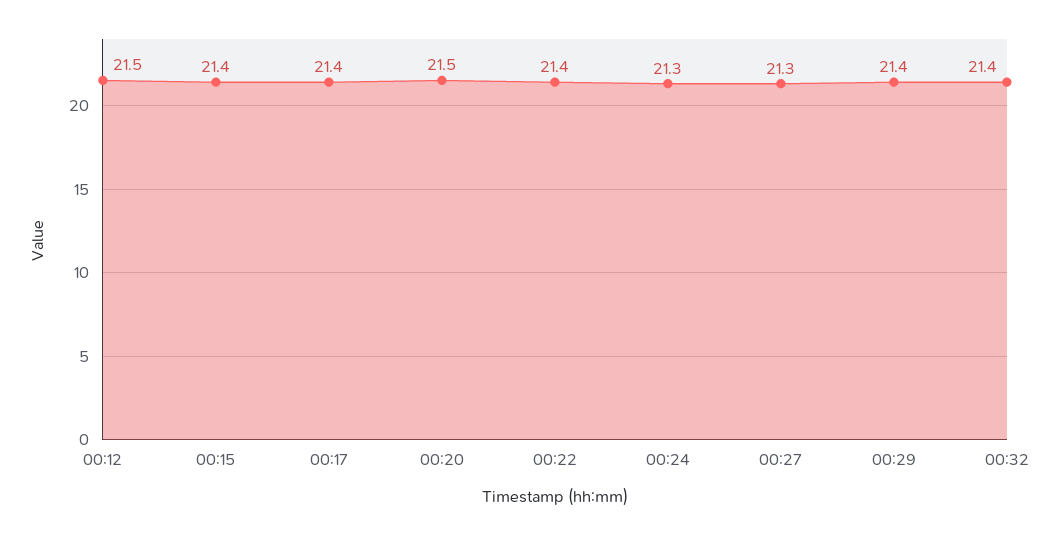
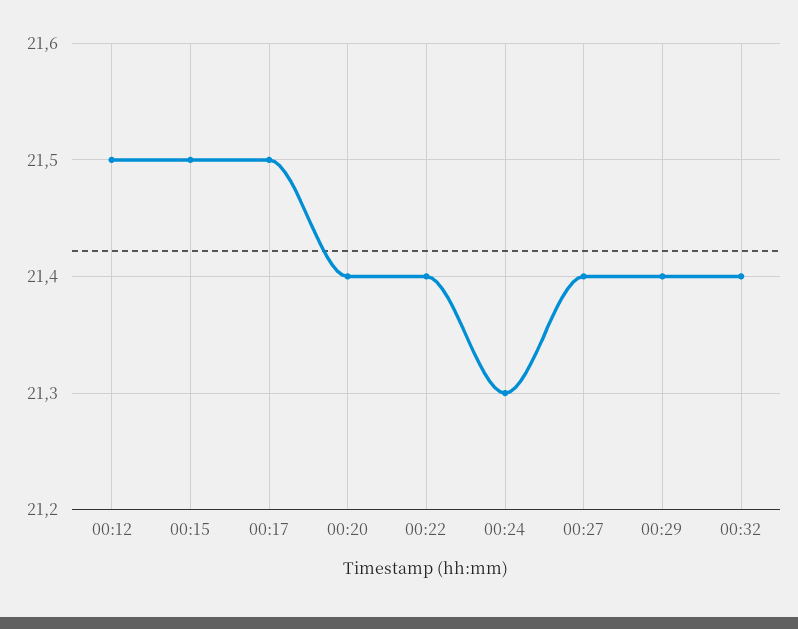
  {
    "00:12": 21.5,
-   "00:15": 21.4,
+   "00:15": 21.5,
-   "00:17": 21.4,
+   "00:17": 21.5,
-   "00:20": 21.5,
+   "00:20": 21.4,
    "00:22": 21.4,
    "00:24": 21.3,
-   "00:27": 21.3,
+   "00:27": 21.4,
    "00:29": 21.4,
    "00:32": 21.4
  }

